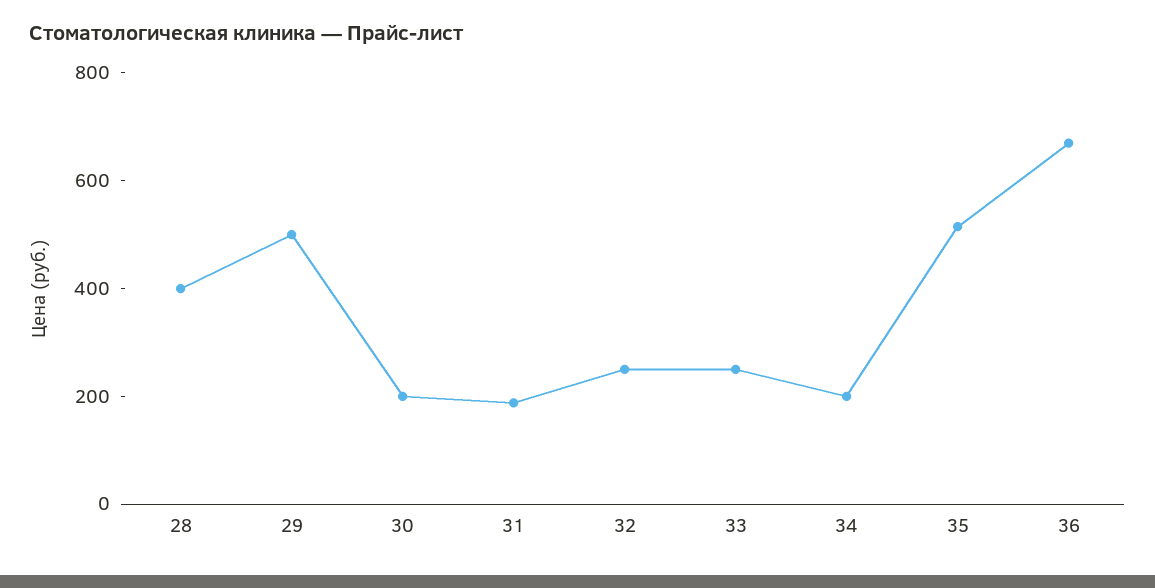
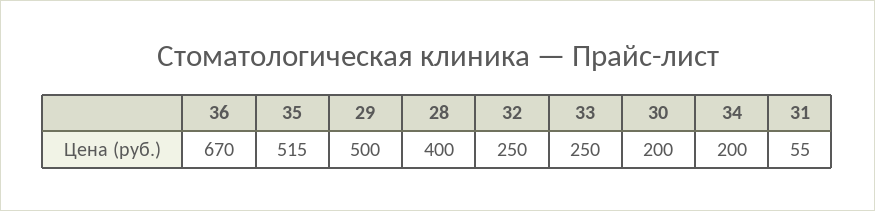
  {
    "28": 400,
    "29": 500,
    "30": 200,
-   "31": 200,
+   "31": 55,
    "32": 250,
    "33": 250,
    "34": 200,
    "35": 515,
    "36": 670
  }

